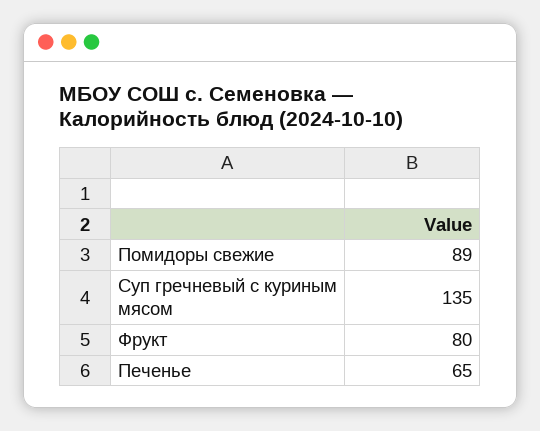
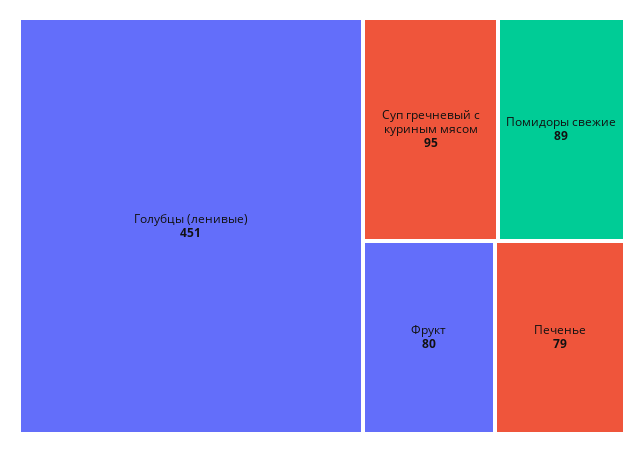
  {
    "Помидоры свежие": 89,
-   "Суп гречневый с куриным мясом": 135,
+   "Суп гречневый с куриным мясом": 95,
    "Фрукт": 80,
-   "Печенье": 65
+   "Печенье": 79,
+   "Голубцы (ленивые)": 451
  }

